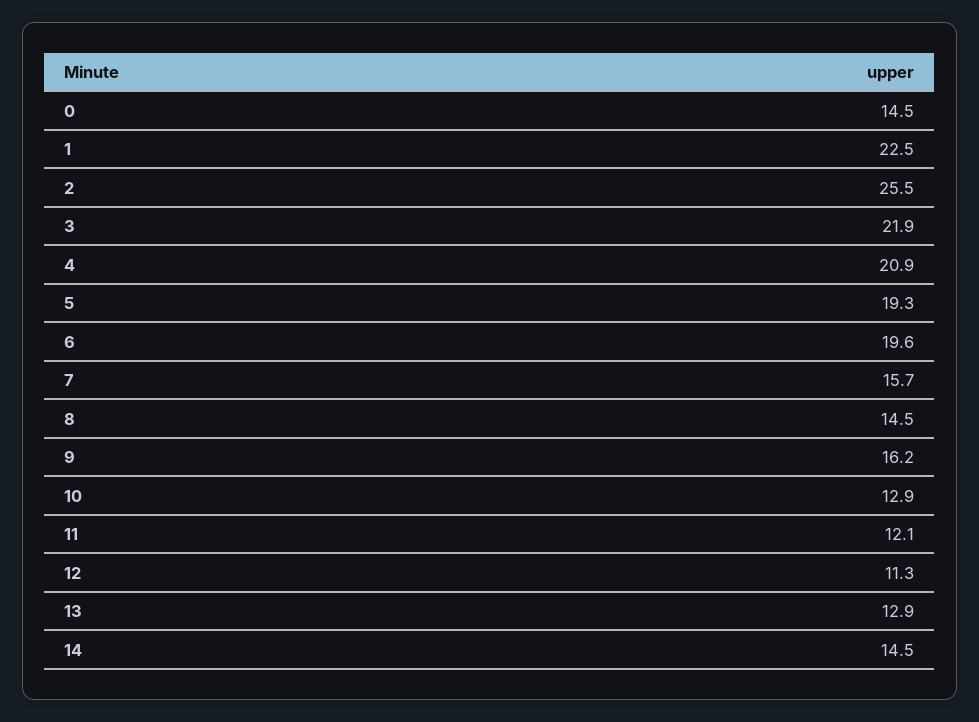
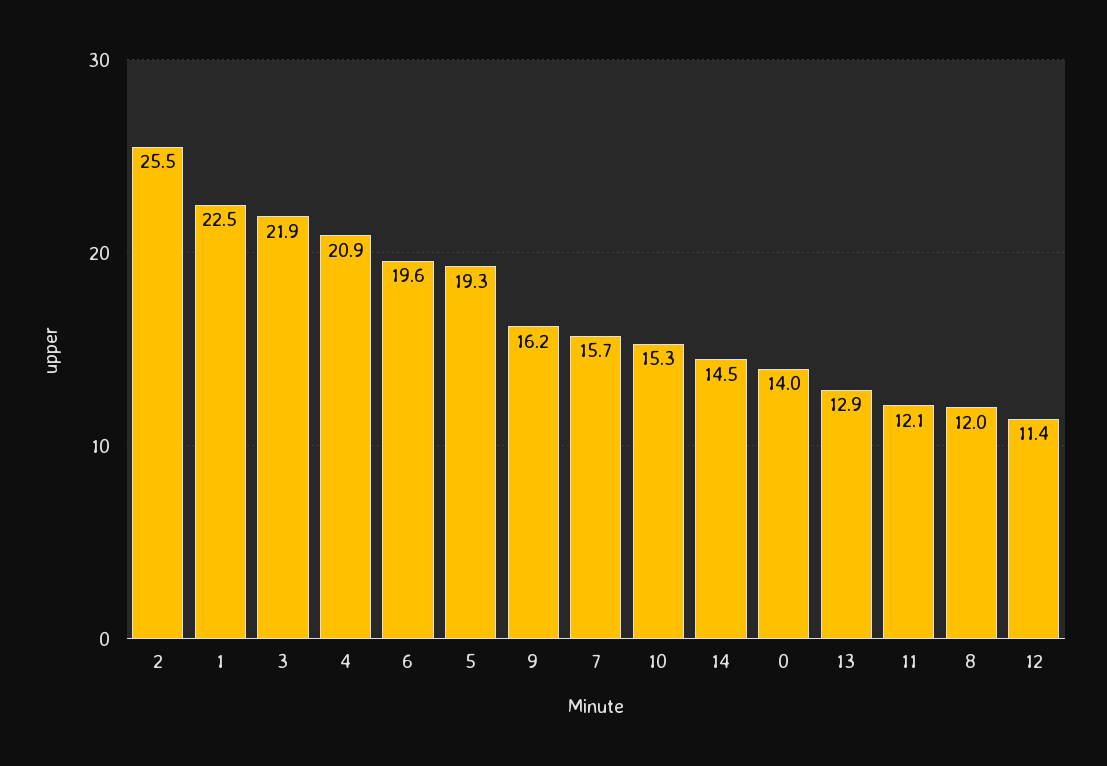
  {
-   "0": 14.5,
+   "0": 14,
    "1": 22.5,
    "2": 25.5,
    "3": 21.9,
    "4": 20.9,
    "5": 19.3,
    "6": 19.6,
    "7": 15.7,
-   "8": 14.5,
+   "8": 12,
    "9": 16.2,
-   "10": 12.9,
+   "10": 15.3,
    "11": 12.1,
-   "12": 11.3,
+   "12": 11.4,
    "13": 12.9,
    "14": 14.5
  }

